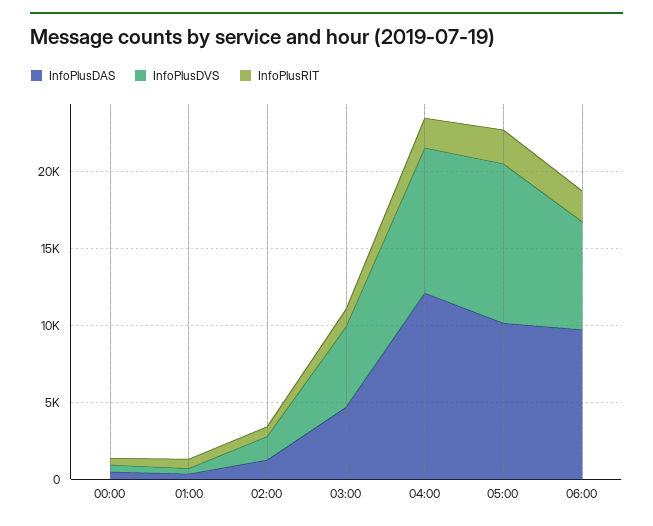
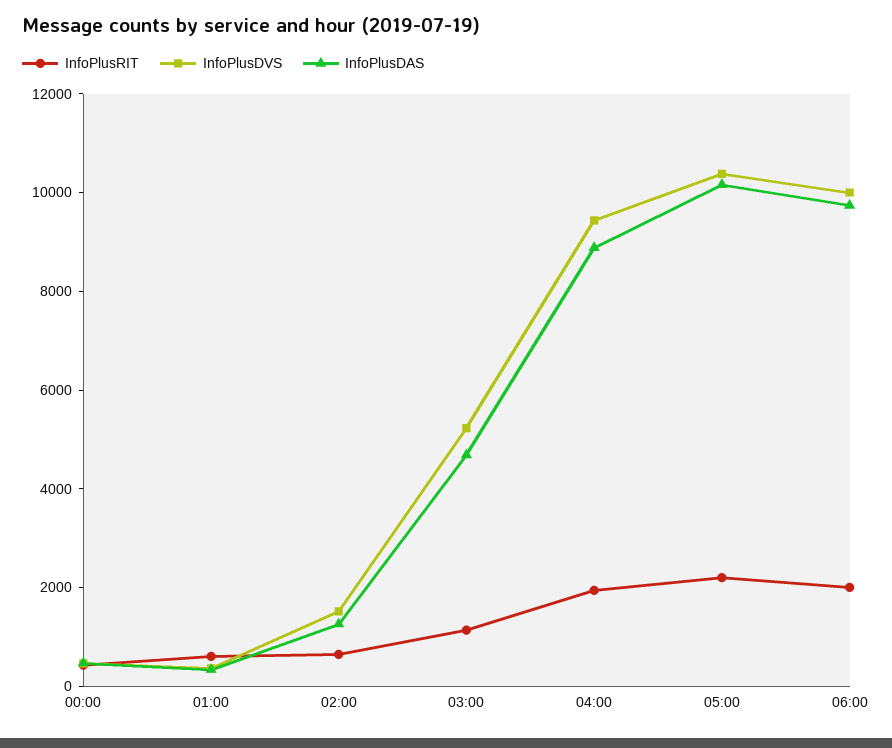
  {
    "InfoPlusDAS": {
      "00:00": 500,
      "01:00": 500,
      "02:00": 1500,
      "03:00": 4500,
-     "04:00": 12000,
+     "04:00": 9000,
      "05:00": 10000,
      "06:00": 9500
    },
    "InfoPlusDVS": {
      "00:00": 500,
      "01:00": 500,
      "02:00": 1500,
      "03:00": 5000,
      "04:00": 9500,
      "05:00": 10500,
-     "06:00": 7000
+     "06:00": 10000
    },
    "InfoPlusRIT": {
      "00:00": 500,
      "01:00": 500,
      "02:00": 500,
      "03:00": 1000,
      "04:00": 2000,
      "05:00": 2000,
      "06:00": 2000
    }
  }

